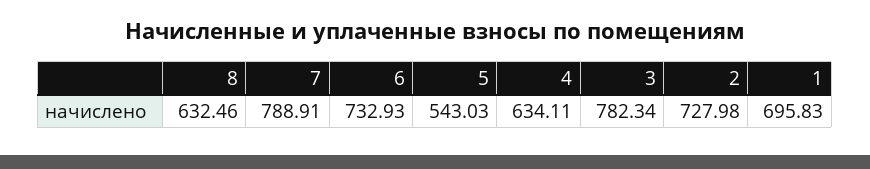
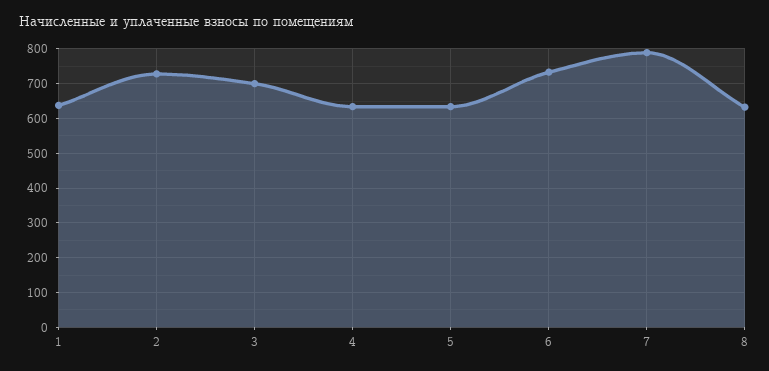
  {
    "8": 632.46,
    "7": 788.91,
    "6": 732.93,
-   "5": 543.03,
+   "5": 640,
    "4": 634.11,
-   "3": 782.34,
+   "3": 700,
    "2": 727.98,
-   "1": 695.83
+   "1": 640
  }

